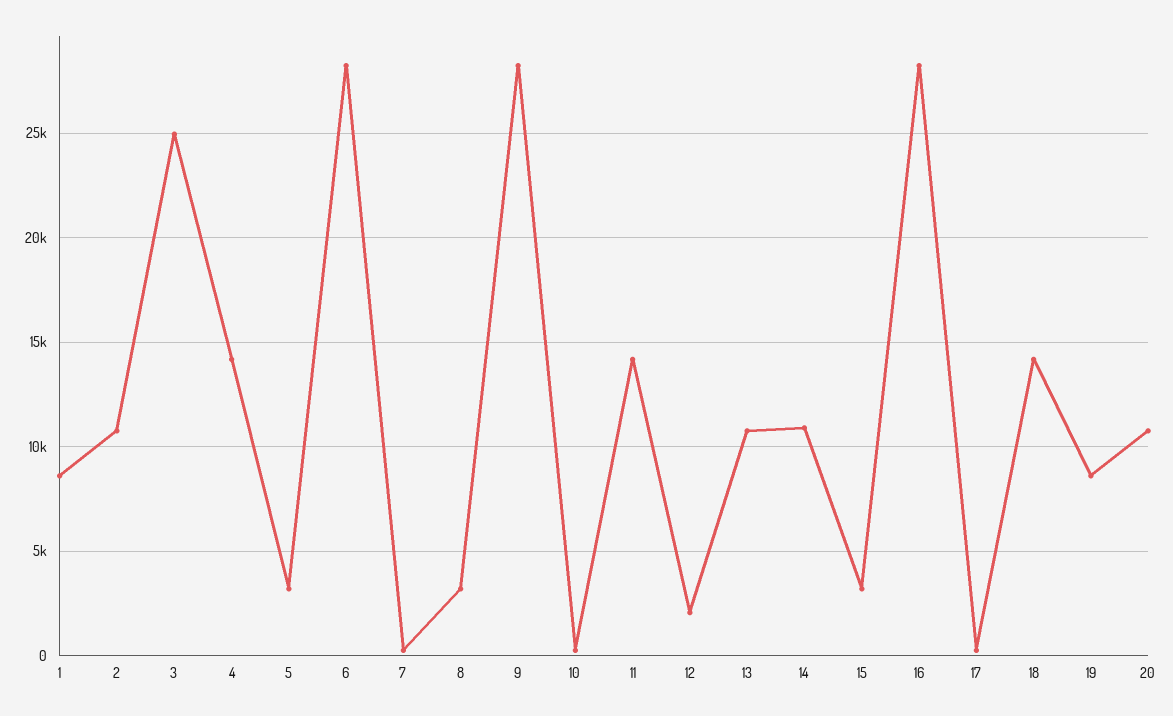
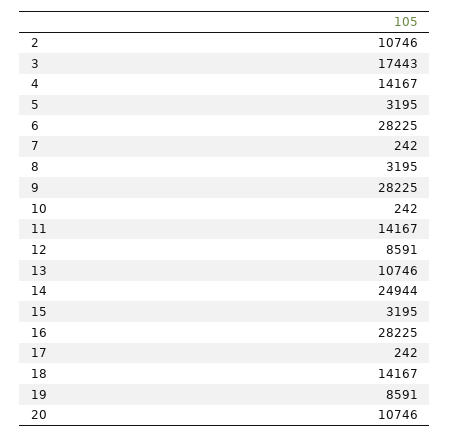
  {
-   "1": 8500,
    "2": 10746,
-   "3": 25000,
+   "3": 17443,
    "4": 14167,
    "5": 3195,
    "6": 28225,
    "7": 242,
    "8": 3195,
    "9": 28225,
    "10": 242,
    "11": 14167,
-   "12": 2000,
+   "12": 8591,
    "13": 10746,
-   "14": 11000,
+   "14": 24944,
    "15": 3195,
    "16": 28225,
    "17": 242,
    "18": 14167,
    "19": 8591,
    "20": 10746
  }

